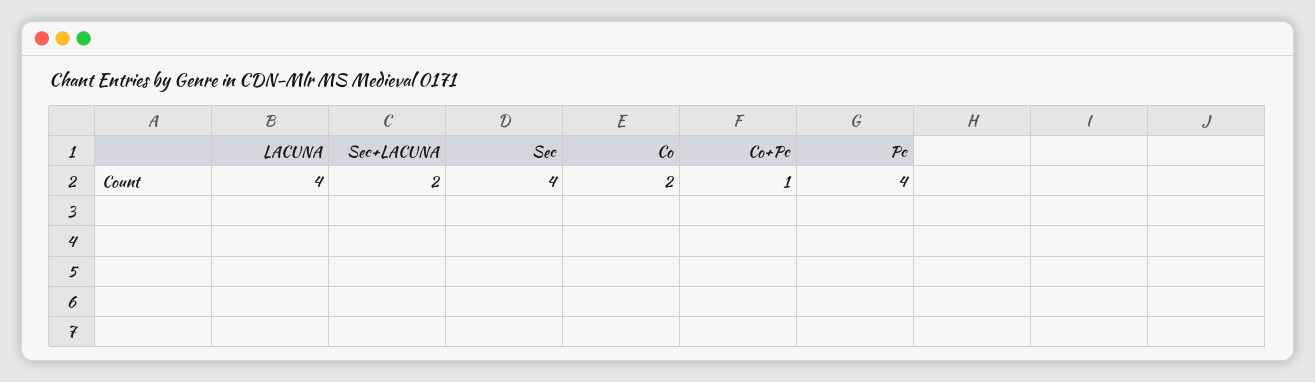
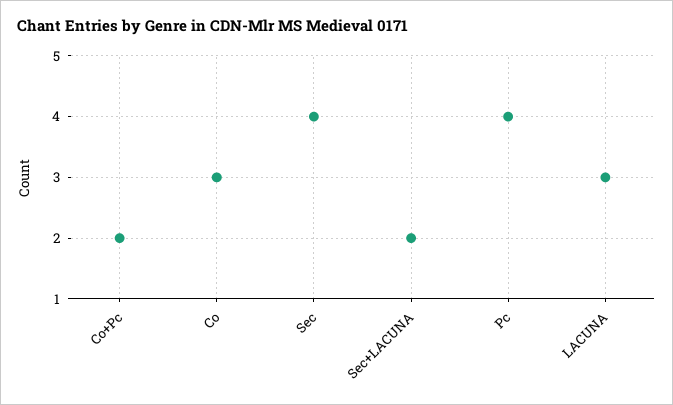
  {
-   "LACUNA": 4,
+   "LACUNA": 3,
    "Sec+LACUNA": 2,
    "Sec": 4,
-   "Co": 2,
+   "Co": 3,
-   "Co+Pc": 1,
+   "Co+Pc": 2,
    "Pc": 4
  }

